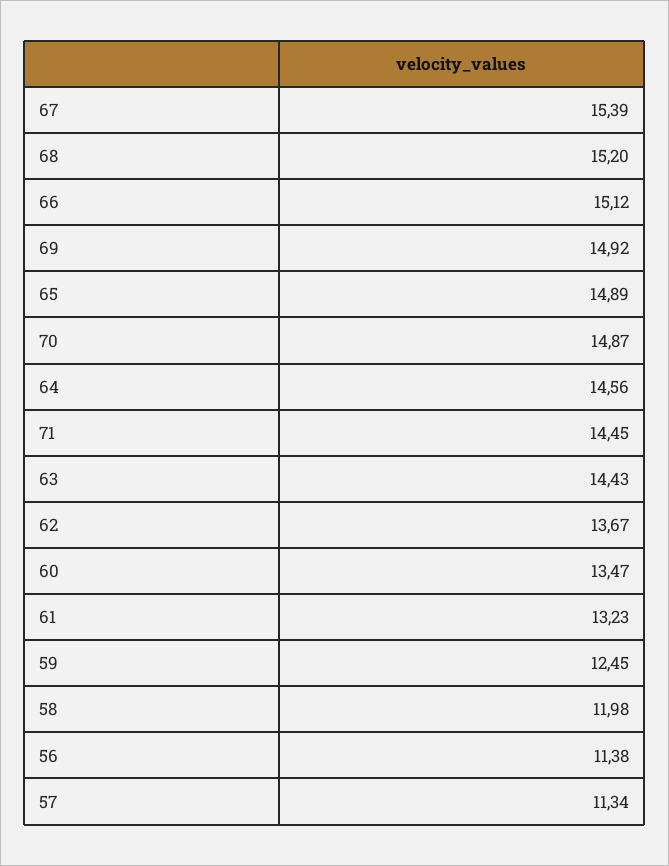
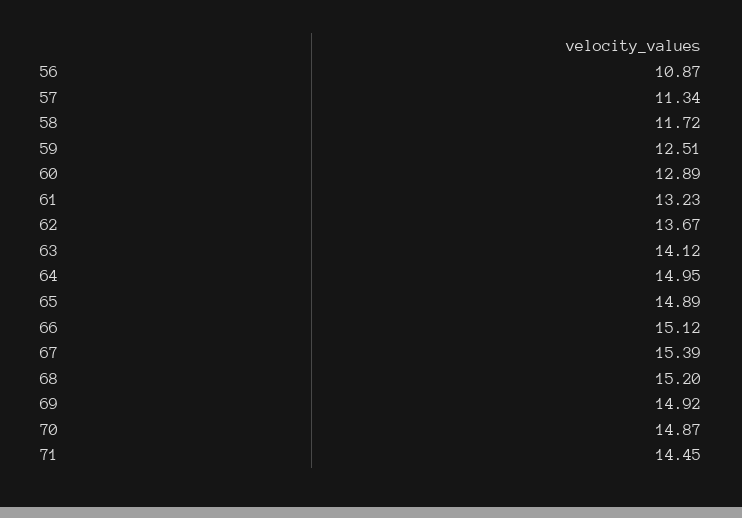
  {
    "67": 15.39,
    "68": 15.2,
    "66": 15.12,
    "69": 14.92,
    "65": 14.89,
    "70": 14.87,
-   "64": 14.56,
+   "64": 14.95,
    "71": 14.45,
-   "63": 14.43,
+   "63": 14.12,
    "62": 13.67,
-   "60": 13.47,
+   "60": 12.89,
    "61": 13.23,
-   "59": 12.45,
+   "59": 12.51,
-   "58": 11.98,
+   "58": 11.72,
-   "56": 11.38,
+   "56": 10.87,
    "57": 11.34
  }

